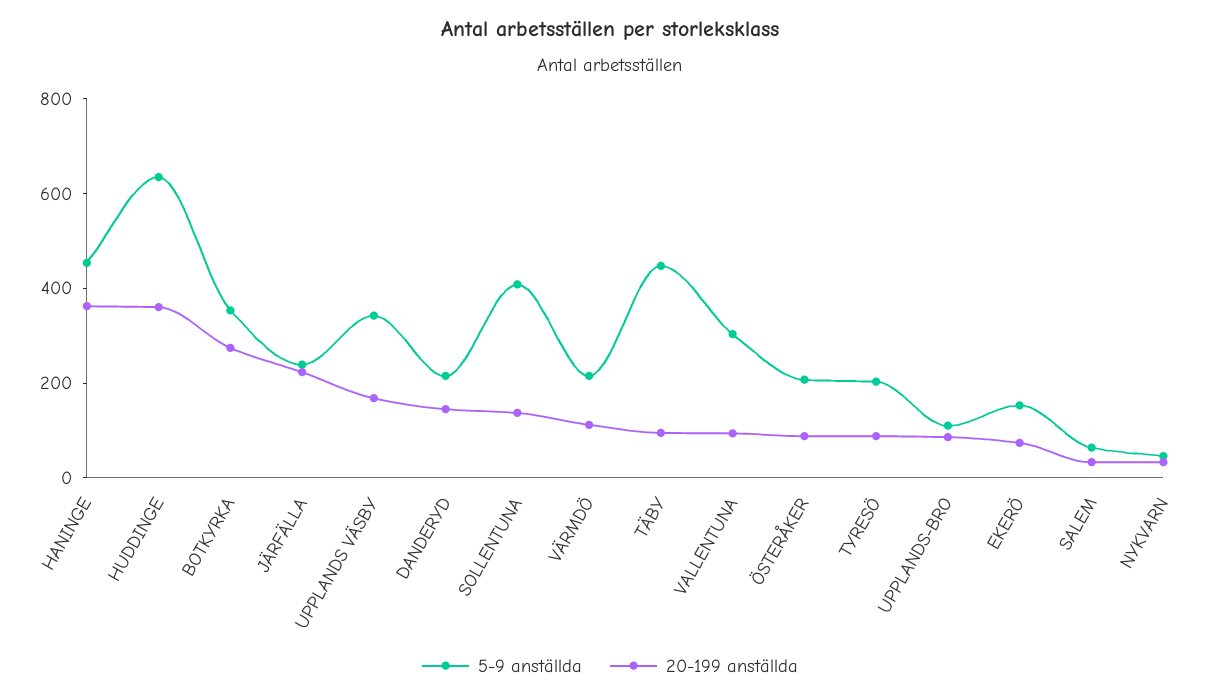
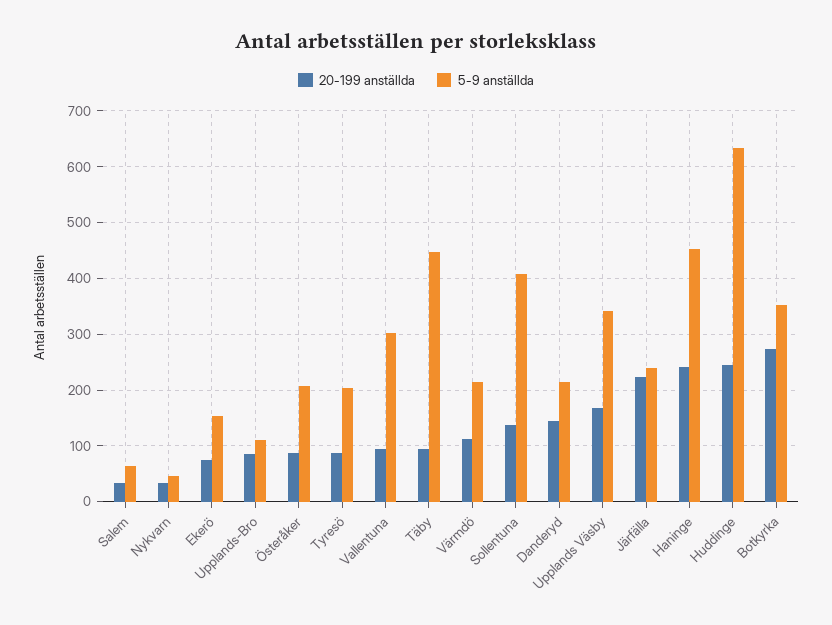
  {
    "5-9 anställda": {
      "HANINGE": 460,
      "HUDDINGE": 640,
      "BOTKYRKA": 360,
      "JÄRFÄLLA": 240,
      "UPPLANDS VÄSBY": 340,
      "DANDERYD": 220,
      "SOLLENTUNA": 400,
      "VÄRMDÖ": 220,
      "TÄBY": 440,
      "VALLENTUNA": 300,
      "ÖSTERÅKER": 200,
      "TYRESÖ": 200,
      "UPPLANDS-BRO": 120,
      "EKERÖ": 160,
      "SALEM": 60,
      "NYKVARN": 40
    },
    "20-199 anställda": {
-     "HANINGE": 350,
+     "HANINGE": 240,
-     "HUDDINGE": 350,
+     "HUDDINGE": 240,
      "BOTKYRKA": 280,
      "JÄRFÄLLA": 220,
      "UPPLANDS VÄSBY": 160,
      "DANDERYD": 140,
      "SOLLENTUNA": 140,
      "VÄRMDÖ": 120,
      "TÄBY": 100,
      "VALLENTUNA": 100,
      "ÖSTERÅKER": 80,
      "TYRESÖ": 80,
      "UPPLANDS-BRO": 80,
      "EKERÖ": 80,
      "SALEM": 40,
      "NYKVARN": 40
    }
  }

